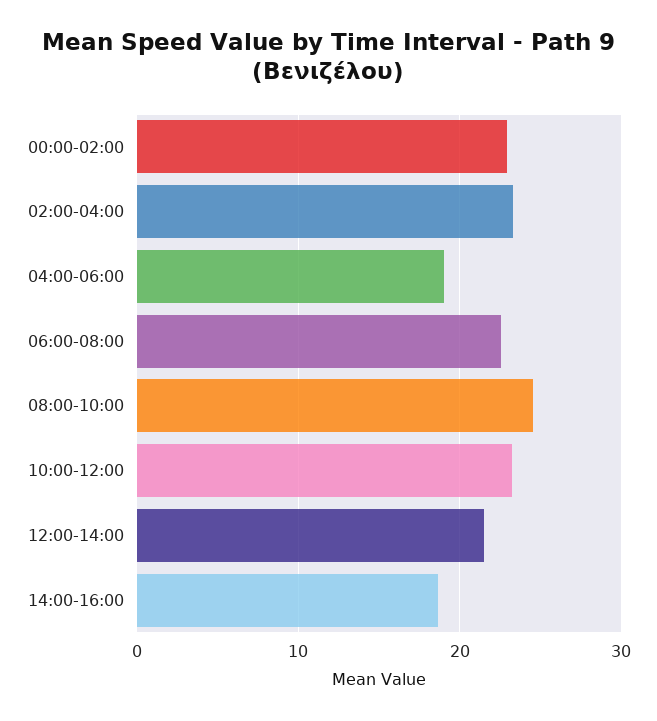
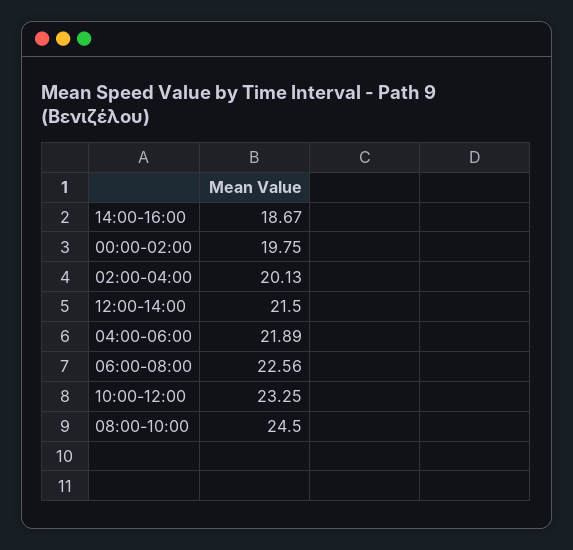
  {
-   "00:00-02:00": 23,
+   "00:00-02:00": 19.75,
-   "02:00-04:00": 23,
+   "02:00-04:00": 20.13,
-   "04:00-06:00": 19,
+   "04:00-06:00": 21.89,
    "06:00-08:00": 22.56,
    "08:00-10:00": 24.5,
    "10:00-12:00": 23.25,
    "12:00-14:00": 21.5,
    "14:00-16:00": 18.67
  }

